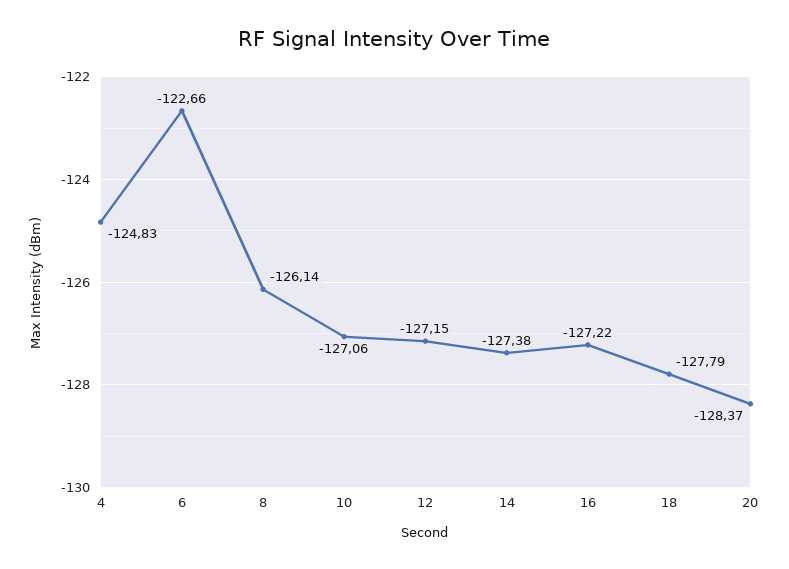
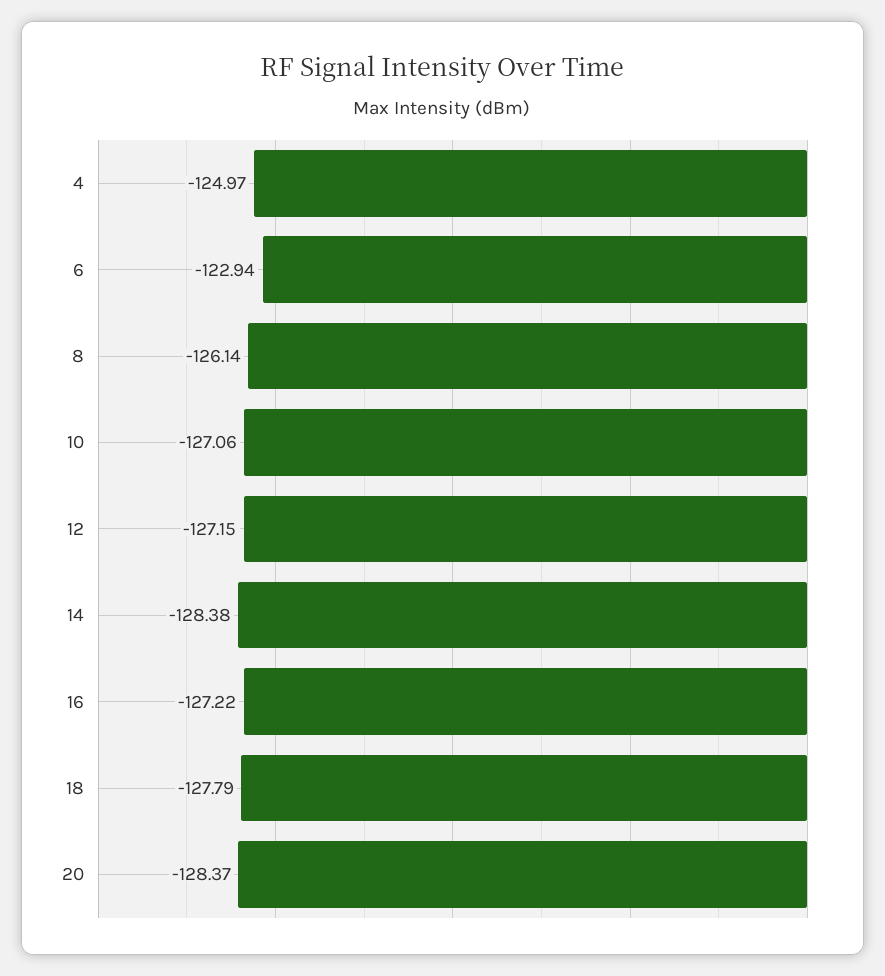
  {
-   "4": -124.83,
+   "4": -124.97,
-   "6": -122.66,
+   "6": -122.94,
    "8": -126.14,
    "10": -127.06,
    "12": -127.15,
-   "14": -127.38,
+   "14": -128.38,
    "16": -127.22,
    "18": -127.79,
    "20": -128.37
  }

